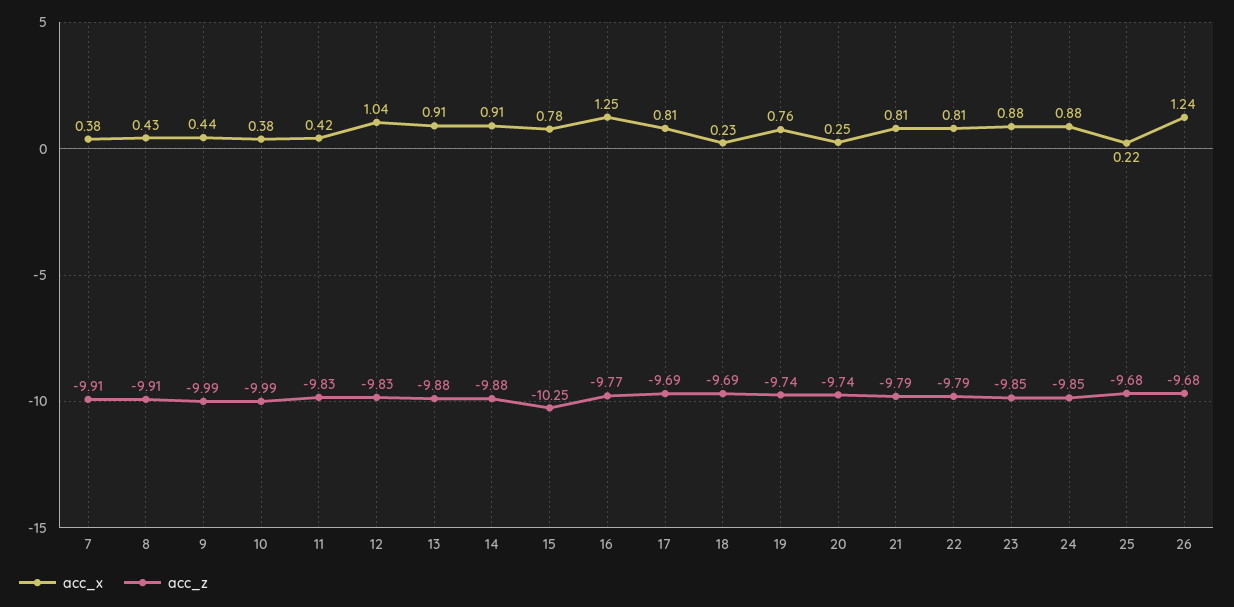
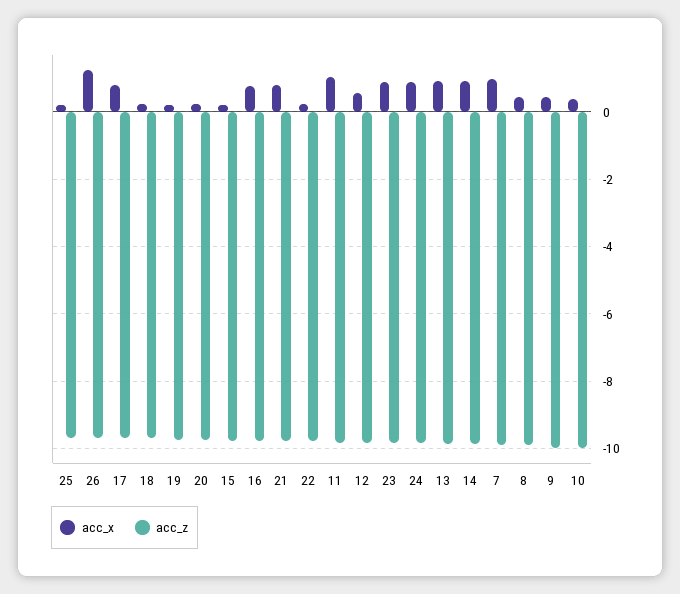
  {
    "acc_x": {
-     "7": 0.38,
+     "7": 1,
      "8": 0.43,
      "9": 0.44,
      "10": 0.38,
-     "11": 0.42,
+     "11": 1,
-     "12": 1.04,
+     "12": 0.6,
      "13": 0.91,
      "14": 0.91,
-     "15": 0.78,
+     "15": 0.2,
-     "16": 1.25,
+     "16": 0.8,
      "17": 0.81,
      "18": 0.23,
-     "19": 0.76,
+     "19": 0.2,
      "20": 0.25,
      "21": 0.81,
-     "22": 0.81,
+     "22": 0.2,
      "23": 0.88,
      "24": 0.88,
      "25": 0.22,
      "26": 1.24
    },
    "acc_z": {
      "7": -9.91,
      "8": -9.91,
      "9": -9.99,
      "10": -9.99,
      "11": -9.83,
      "12": -9.83,
      "13": -9.88,
      "14": -9.88,
-     "15": -10.25,
+     "15": -9.8,
      "16": -9.77,
      "17": -9.69,
      "18": -9.69,
      "19": -9.74,
      "20": -9.74,
      "21": -9.79,
      "22": -9.79,
      "23": -9.85,
      "24": -9.85,
      "25": -9.68,
      "26": -9.68
    }
  }

